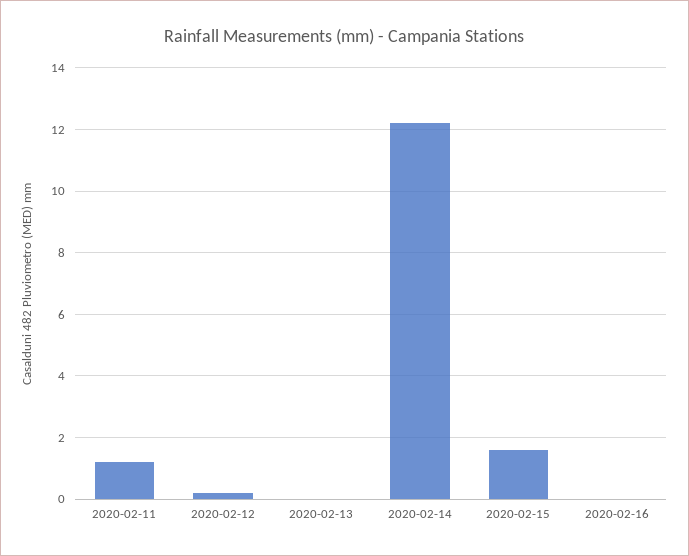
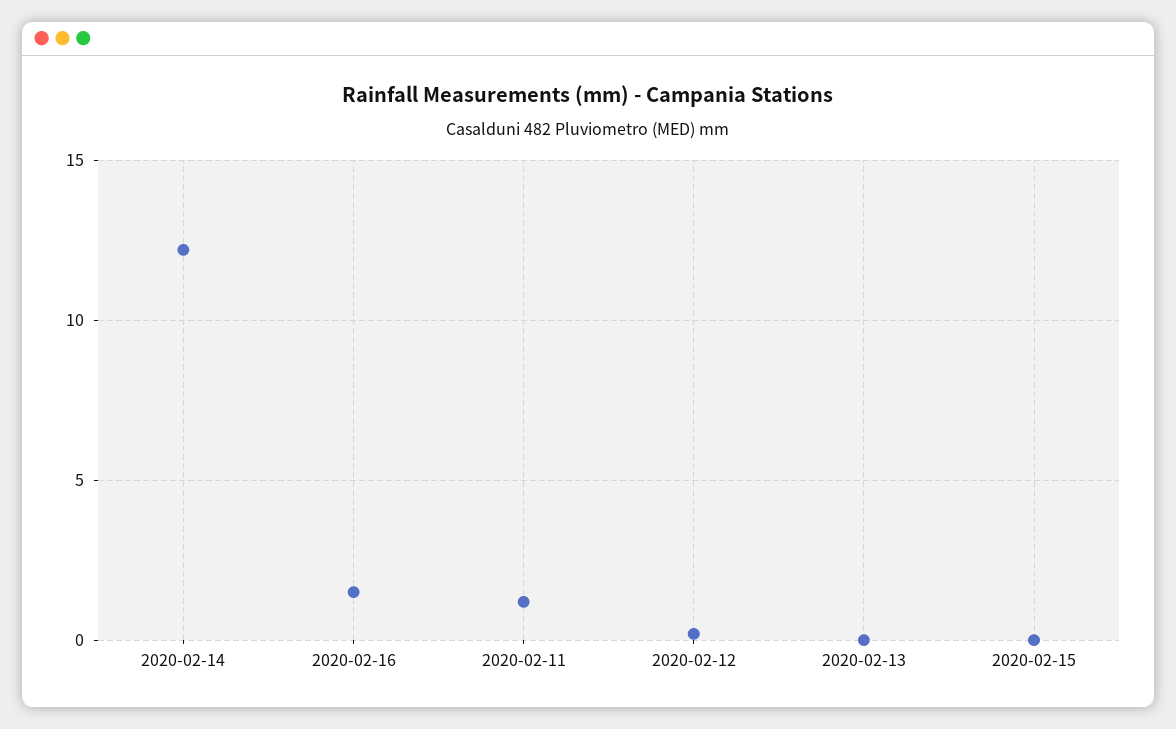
  {
    "2020-02-11": 1,
    "2020-02-12": 0,
    "2020-02-13": 0,
    "2020-02-14": 12,
-   "2020-02-15": 1.5,
+   "2020-02-15": 0,
-   "2020-02-16": 0
+   "2020-02-16": 1.5
  }

